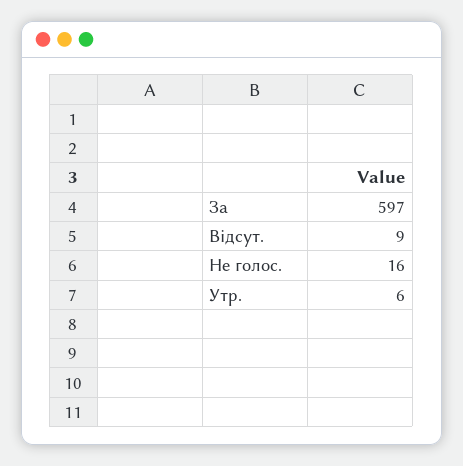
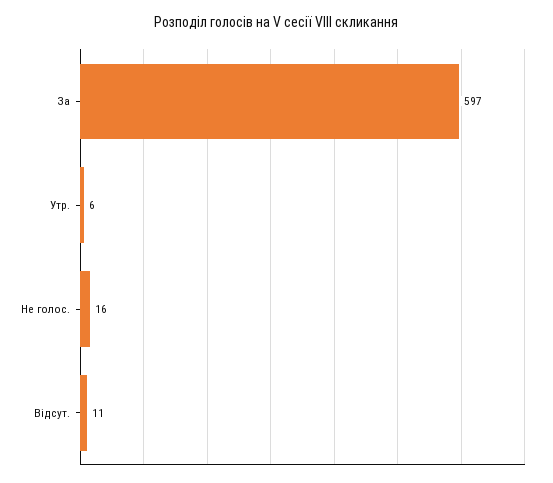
  {
    "За": 597,
-   "Відсут.": 9,
+   "Відсут.": 11,
    "Не голос.": 16,
    "Утр.": 6
  }

